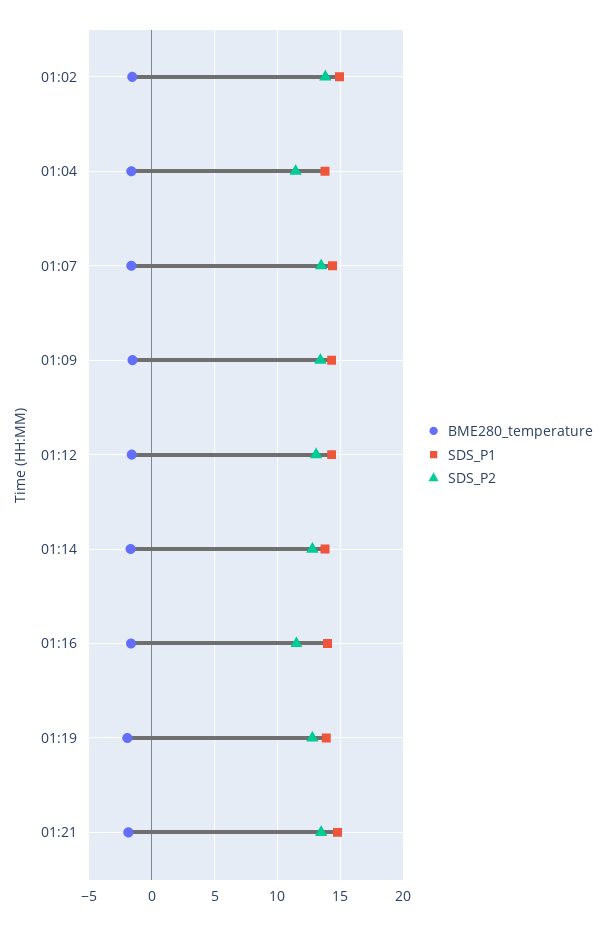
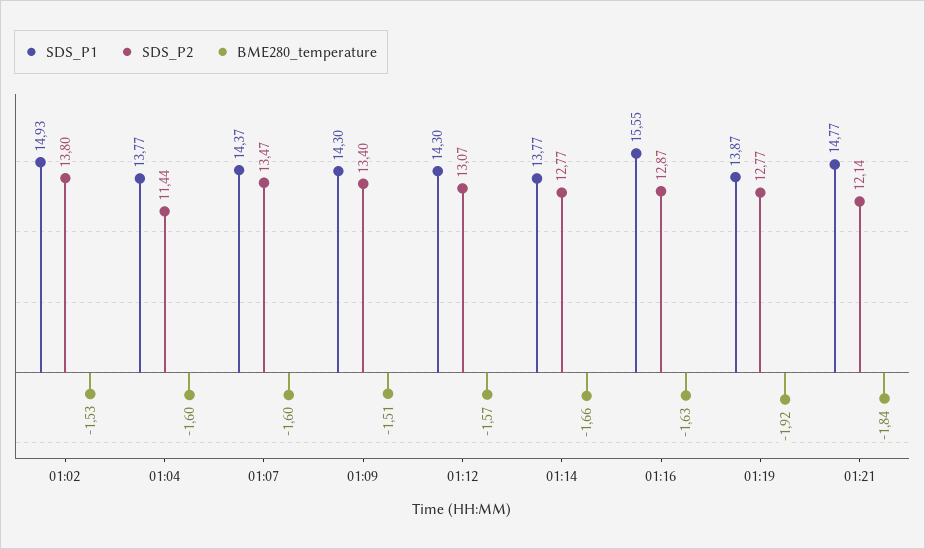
  {
    "BME280_temperature": {
      "01:02": -1.53,
      "01:04": -1.6,
      "01:07": -1.6,
      "01:09": -1.51,
      "01:12": -1.57,
      "01:14": -1.66,
      "01:16": -1.63,
      "01:19": -1.92,
      "01:21": -1.84
    },
    "SDS_P1": {
      "01:02": 14.93,
      "01:04": 13.77,
      "01:07": 14.37,
      "01:09": 14.3,
      "01:12": 14.3,
      "01:14": 13.77,
-     "01:16": 14,
+     "01:16": 15.55,
      "01:19": 13.87,
      "01:21": 14.77
    },
    "SDS_P2": {
      "01:02": 13.8,
      "01:04": 11.44,
      "01:07": 13.47,
      "01:09": 13.4,
      "01:12": 13.07,
      "01:14": 12.77,
-     "01:16": 11.5,
+     "01:16": 12.87,
      "01:19": 12.77,
-     "01:21": 13.5
+     "01:21": 12.14
    }
  }

